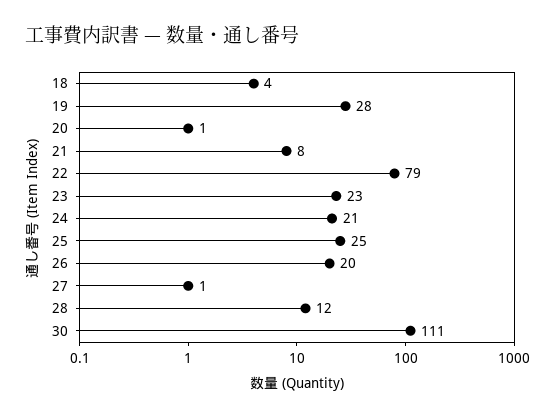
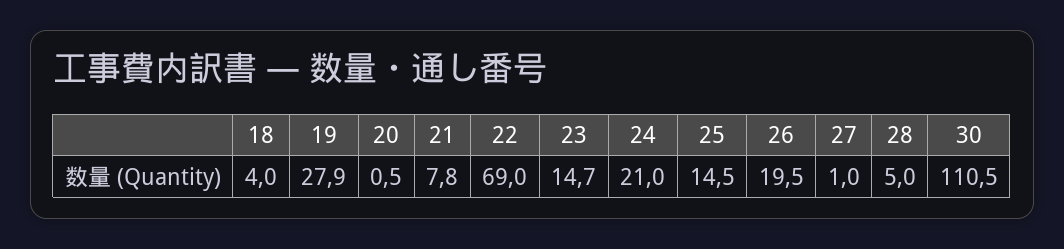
  {
    "18": 4,
    "19": 27.9,
    "20": 0.5,
    "21": 7.8,
-   "22": 79,
+   "22": 69,
-   "23": 23,
+   "23": 14.7,
    "24": 21,
-   "25": 25,
+   "25": 14.5,
    "26": 19.5,
    "27": 1,
-   "28": 12,
+   "28": 5,
    "30": 110.5
  }

